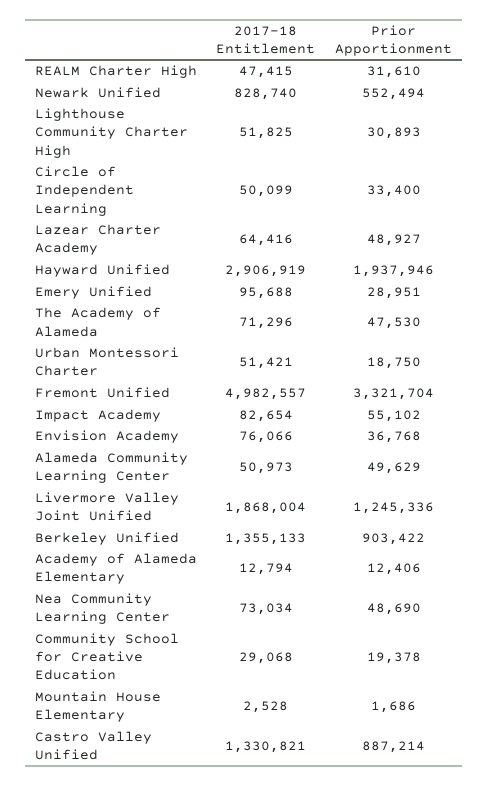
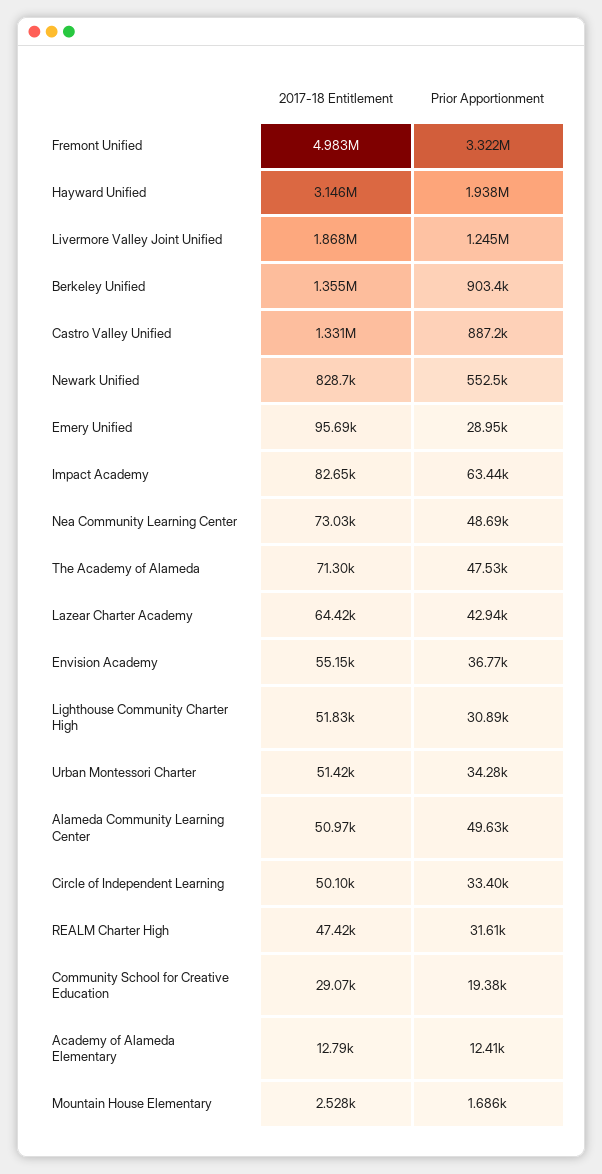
  {
    "2017-18 Entitlement": {
      "REALM Charter High": 47415,
      "Newark Unified": 828740,
      "Lighthouse Community Charter High": 51825,
      "Circle of Independent Learning": 50099,
      "Lazear Charter Academy": 64416,
-     "Hayward Unified": 2906919,
+     "Hayward Unified": 3146000,
      "Emery Unified": 95688,
      "The Academy of Alameda": 71296,
      "Urban Montessori Charter": 51421,
      "Fremont Unified": 4982557,
      "Impact Academy": 82654,
-     "Envision Academy": 76066,
+     "Envision Academy": 55150,
      "Alameda Community Learning Center": 50973,
      "Livermore Valley Joint Unified": 1868004,
      "Berkeley Unified": 1355133,
      "Academy of Alameda Elementary": 12794,
      "Nea Community Learning Center": 73034,
      "Community School for Creative Education": 29068,
      "Mountain House Elementary": 2528,
      "Castro Valley Unified": 1330821
    },
    "Prior Apportionment": {
      "REALM Charter High": 31610,
      "Newark Unified": 552494,
      "Lighthouse Community Charter High": 30893,
      "Circle of Independent Learning": 33400,
-     "Lazear Charter Academy": 48927,
+     "Lazear Charter Academy": 42940,
      "Hayward Unified": 1937946,
      "Emery Unified": 28951,
      "The Academy of Alameda": 47530,
-     "Urban Montessori Charter": 18750,
+     "Urban Montessori Charter": 34280,
      "Fremont Unified": 3321704,
-     "Impact Academy": 55102,
+     "Impact Academy": 63440,
      "Envision Academy": 36768,
      "Alameda Community Learning Center": 49629,
      "Livermore Valley Joint Unified": 1245336,
      "Berkeley Unified": 903422,
      "Academy of Alameda Elementary": 12406,
      "Nea Community Learning Center": 48690,
      "Community School for Creative Education": 19378,
      "Mountain House Elementary": 1686,
      "Castro Valley Unified": 887214
    }
  }

